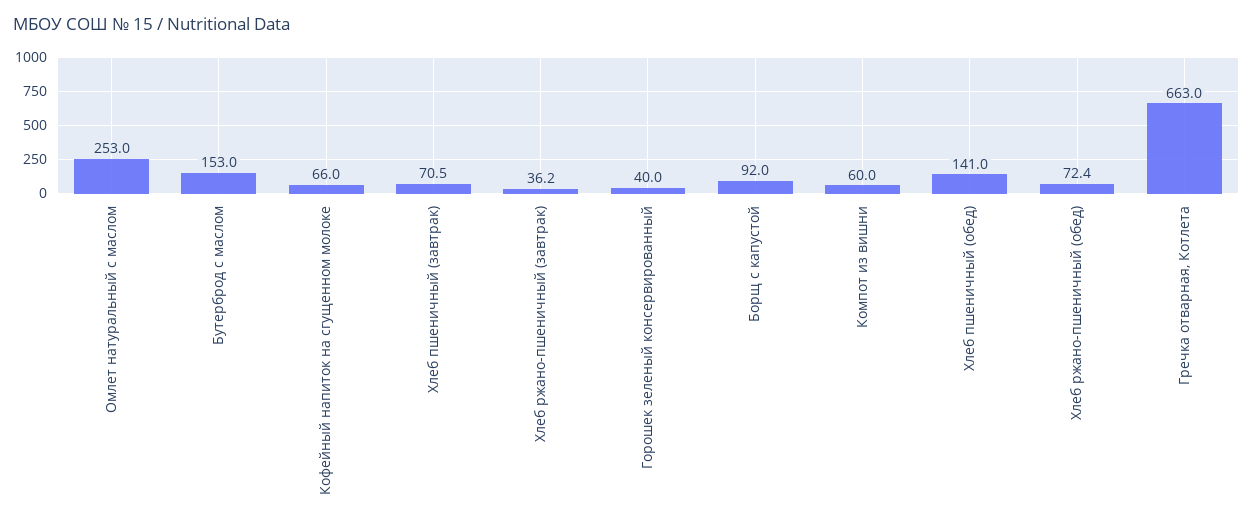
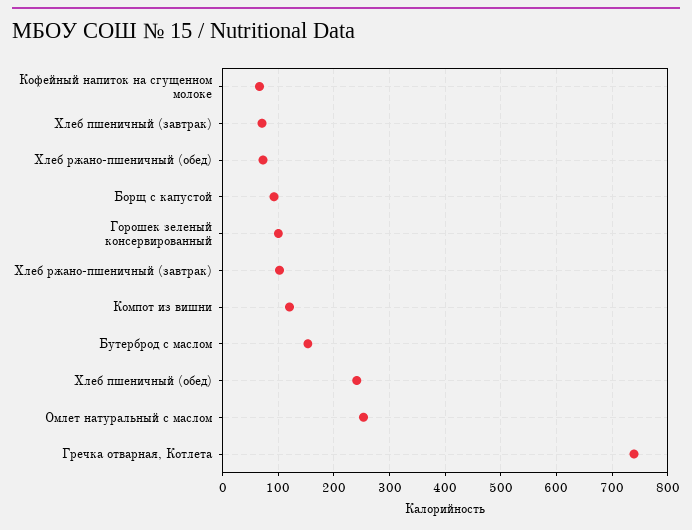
  {
    "Омлет натуральный с маслом": 253,
    "Бутерброд с маслом": 153,
    "Кофейный напиток на сгущенном молоке": 66,
    "Хлеб пшеничный (завтрак)": 70.5,
-   "Хлеб ржано-пшеничный (завтрак)": 36.2,
+   "Хлеб ржано-пшеничный (завтрак)": 100,
-   "Горошек зеленый консервированный": 40,
+   "Горошек зеленый консервированный": 100,
    "Борщ с капустой": 92,
-   "Компот из вишни": 60,
+   "Компот из вишни": 120,
-   "Хлеб пшеничный (обед)": 141,
+   "Хлеб пшеничный (обед)": 240,
    "Хлеб ржано-пшеничный (обед)": 72.4,
-   "Гречка отварная, Котлета": 663
+   "Гречка отварная, Котлета": 740
  }

